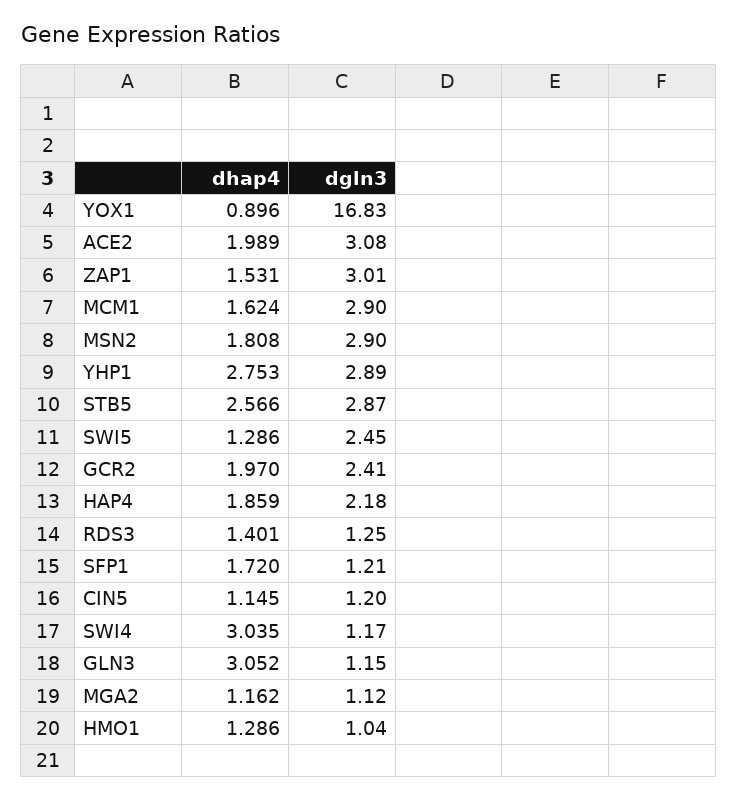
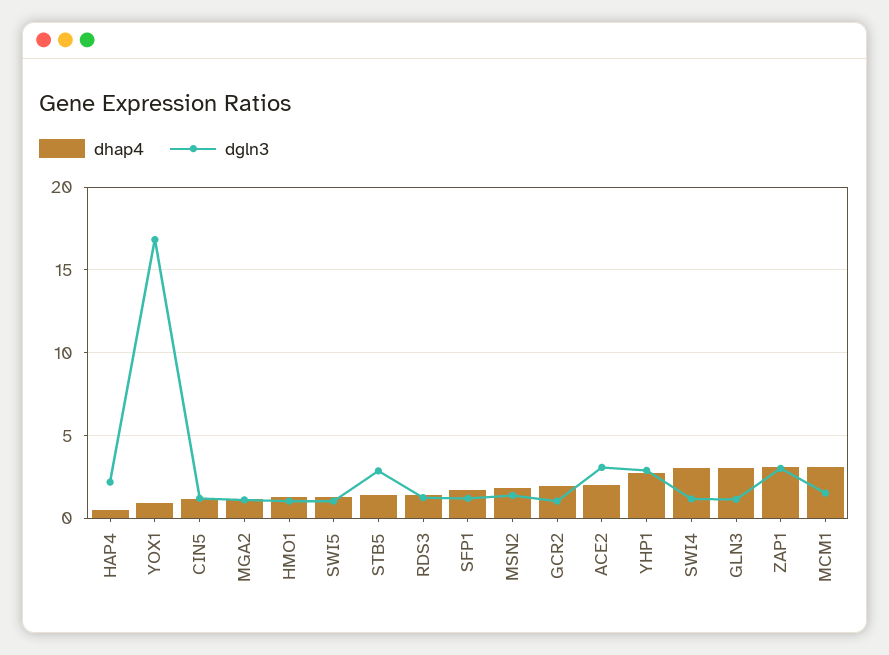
  {
    "dhap4": {
      "YOX1": 0.896,
      "ACE2": 1.989,
-     "ZAP1": 1.531,
+     "ZAP1": 3,
-     "MCM1": 1.624,
+     "MCM1": 3,
      "MSN2": 1.808,
      "YHP1": 2.753,
-     "STB5": 2.566,
+     "STB5": 1.5,
      "SWI5": 1.286,
      "GCR2": 1.97,
-     "HAP4": 1.859,
+     "HAP4": 0.5,
      "RDS3": 1.401,
      "SFP1": 1.72,
      "CIN5": 1.145,
      "SWI4": 3.035,
      "GLN3": 3.052,
      "MGA2": 1.162,
      "HMO1": 1.286
    },
    "dgln3": {
      "YOX1": 16.83,
      "ACE2": 3.08,
      "ZAP1": 3.01,
-     "MCM1": 2.9,
+     "MCM1": 1.5,
-     "MSN2": 2.9,
+     "MSN2": 1.5,
      "YHP1": 2.89,
      "STB5": 2.87,
-     "SWI5": 2.45,
+     "SWI5": 1,
-     "GCR2": 2.41,
+     "GCR2": 1,
      "HAP4": 2.18,
      "RDS3": 1.25,
      "SFP1": 1.21,
      "CIN5": 1.2,
      "SWI4": 1.17,
      "GLN3": 1.15,
      "MGA2": 1.12,
      "HMO1": 1.04
    }
  }

